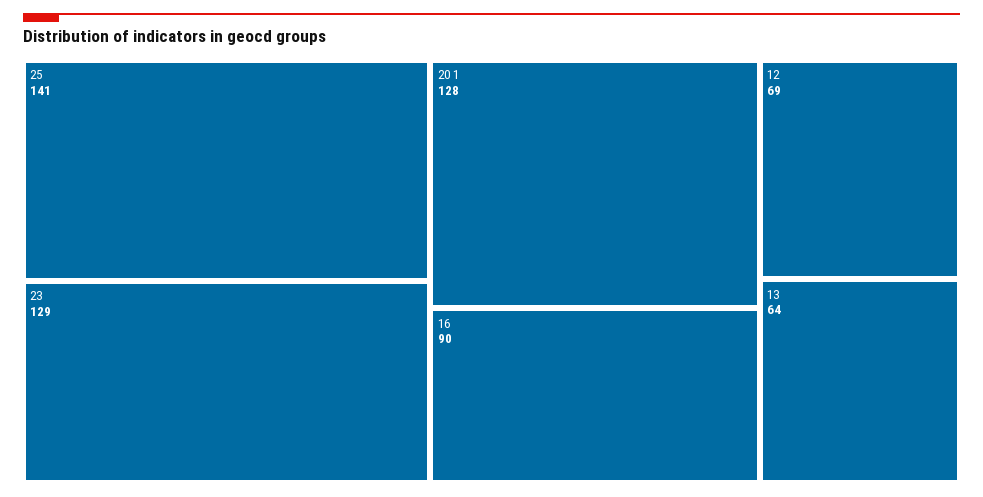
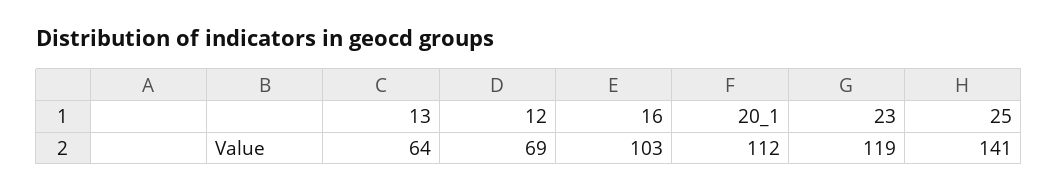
  {
    "25": 141,
-   "23": 129,
+   "23": 119,
-   "20 1": 128,
+   "20 1": 112,
-   "16": 90,
+   "16": 103,
    "12": 69,
    "13": 64
  }

